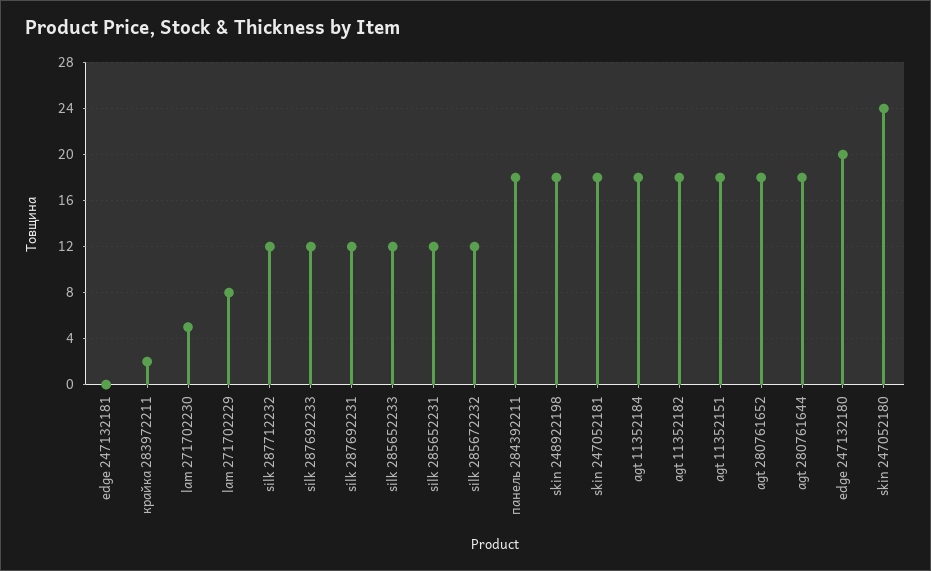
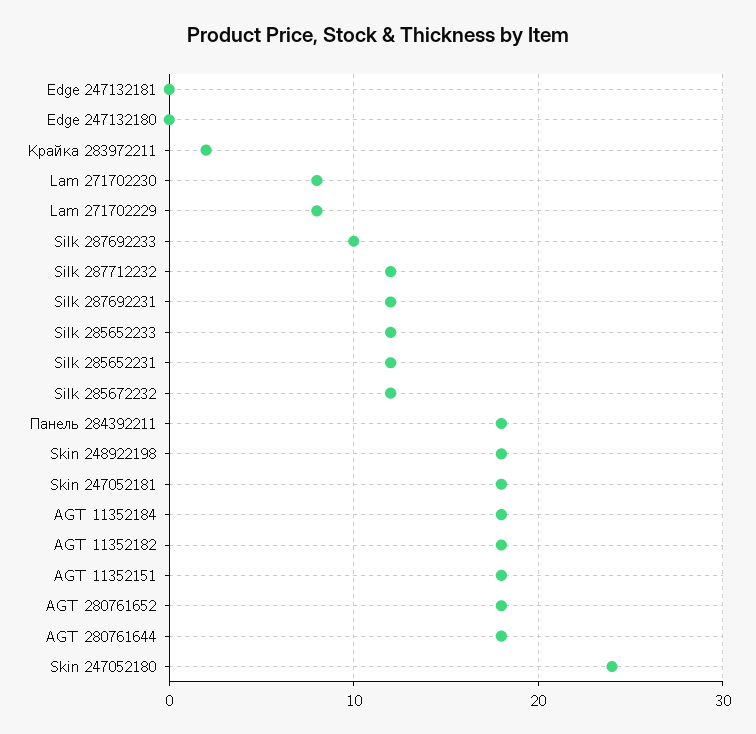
  {
    "edge 247132181": 0,
    "крайка 283972211": 2,
-   "lam 271702230": 5,
+   "lam 271702230": 8,
    "lam 271702229": 8,
    "silk 287712232": 12,
-   "silk 287692233": 12,
+   "silk 287692233": 10,
    "silk 287692231": 12,
    "silk 285652233": 12,
    "silk 285652231": 12,
    "silk 285672232": 12,
    "панель 284392211": 18,
    "skin 248922198": 18,
    "skin 247052181": 18,
    "agt 11352184": 18,
    "agt 11352182": 18,
    "agt 11352151": 18,
    "agt 280761652": 18,
    "agt 280761644": 18,
-   "edge 247132180": 20,
+   "edge 247132180": 0,
    "skin 247052180": 24
  }

